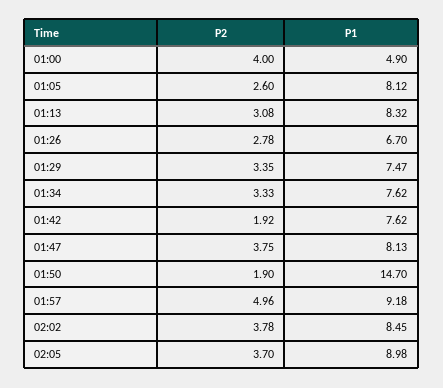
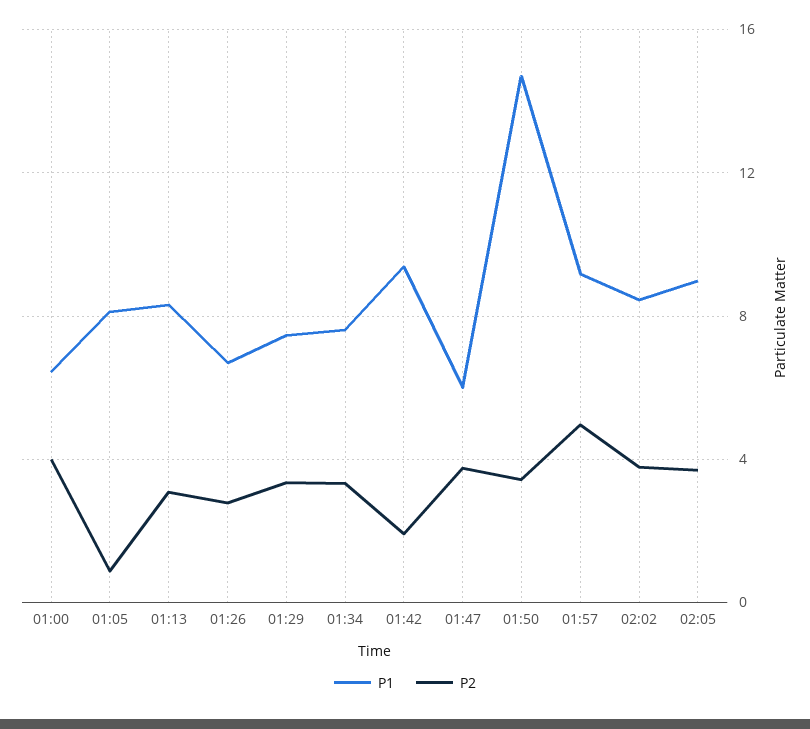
  {
    "P2": {
      "01:00": 4,
-     "01:05": 2.6,
+     "01:05": 1,
      "01:13": 3.08,
      "01:26": 2.78,
      "01:29": 3.35,
      "01:34": 3.33,
      "01:42": 1.92,
      "01:47": 3.75,
-     "01:50": 1.9,
+     "01:50": 3.5,
      "01:57": 4.96,
      "02:02": 3.78,
      "02:05": 3.7
    },
    "P1": {
-     "01:00": 4.9,
+     "01:00": 6.5,
      "01:05": 8.12,
      "01:13": 8.32,
      "01:26": 6.7,
      "01:29": 7.47,
      "01:34": 7.62,
-     "01:42": 7.62,
+     "01:42": 9.5,
-     "01:47": 8.13,
+     "01:47": 6,
      "01:50": 14.7,
      "01:57": 9.18,
      "02:02": 8.45,
      "02:05": 8.98
    }
  }

